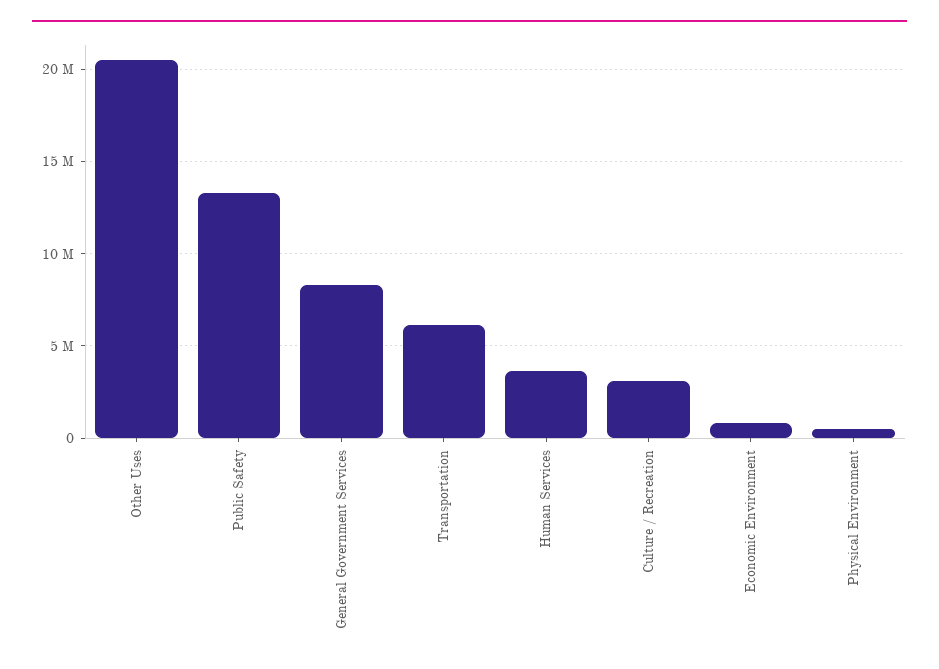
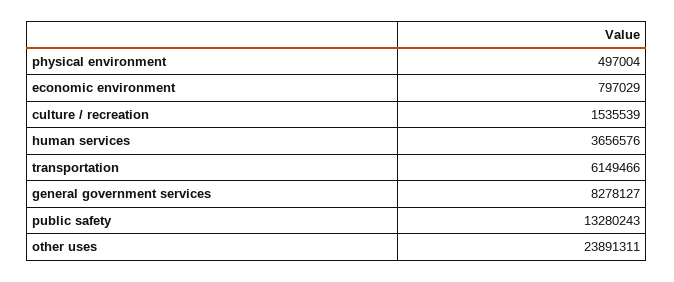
  {
-   "Other Uses": 20500000,
+   "Other Uses": 23891311,
    "Public Safety": 13280243,
    "General Government Services": 8278127,
    "Transportation": 6149466,
    "Human Services": 3656576,
-   "Culture / Recreation": 3000000,
+   "Culture / Recreation": 1535539,
    "Economic Environment": 797029,
    "Physical Environment": 497004
  }

